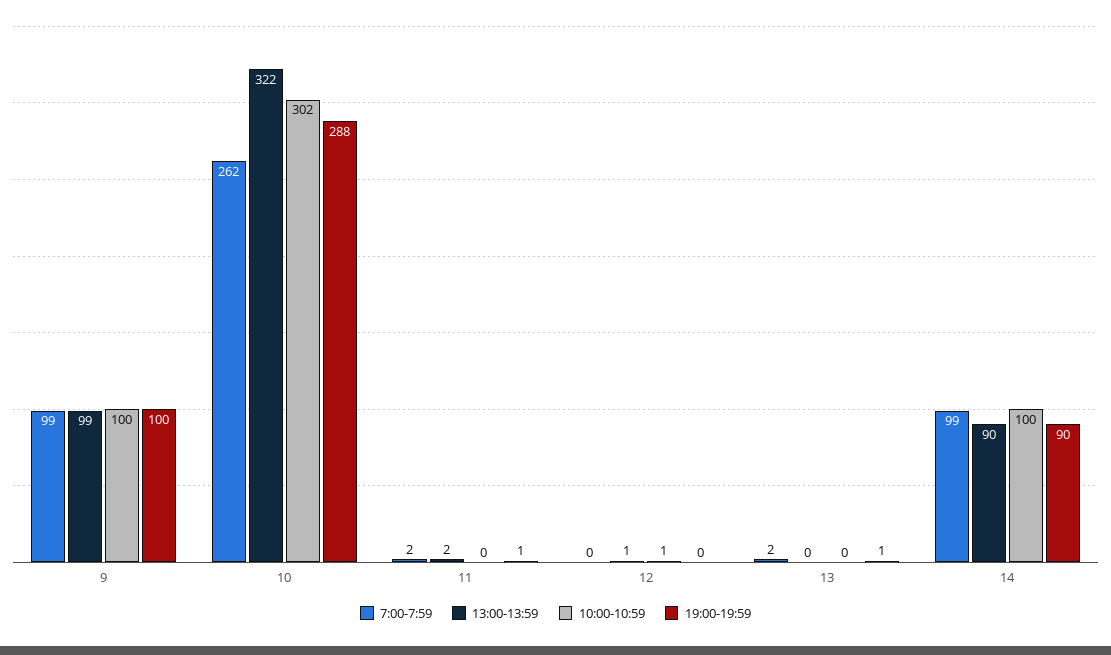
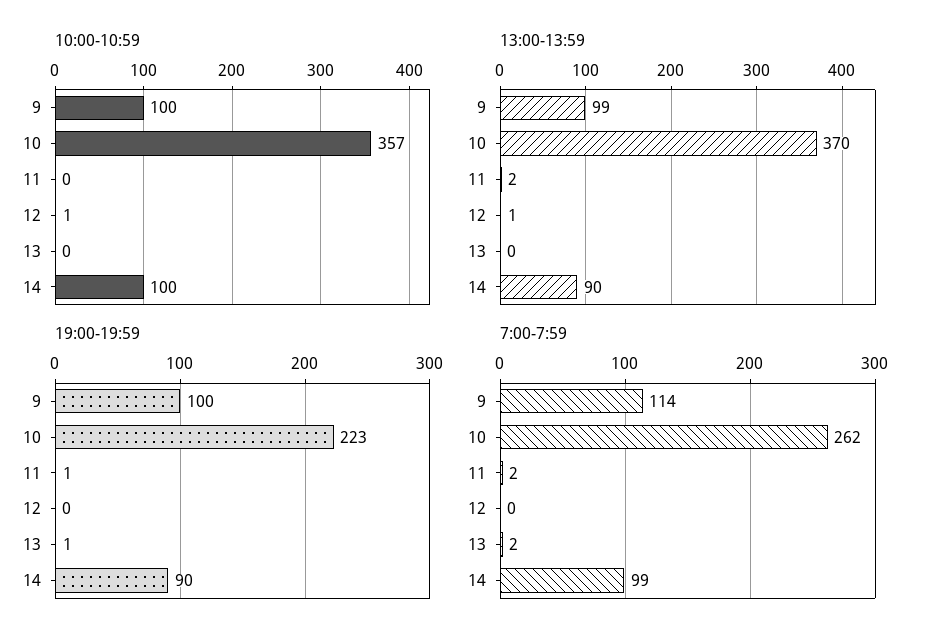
  {
    "7:00-7:59": {
-     "9": 99,
+     "9": 114,
      "10": 262,
      "11": 2,
      "12": 0,
      "13": 2,
      "14": 99
    },
    "13:00-13:59": {
      "9": 99,
-     "10": 322,
+     "10": 370,
      "11": 2,
      "12": 1,
      "13": 0,
      "14": 90
    },
    "10:00-10:59": {
      "9": 100,
-     "10": 302,
+     "10": 357,
      "11": 0,
      "12": 1,
      "13": 0,
      "14": 100
    },
    "19:00-19:59": {
      "9": 100,
-     "10": 288,
+     "10": 223,
      "11": 1,
      "12": 0,
      "13": 1,
      "14": 90
    }
  }

